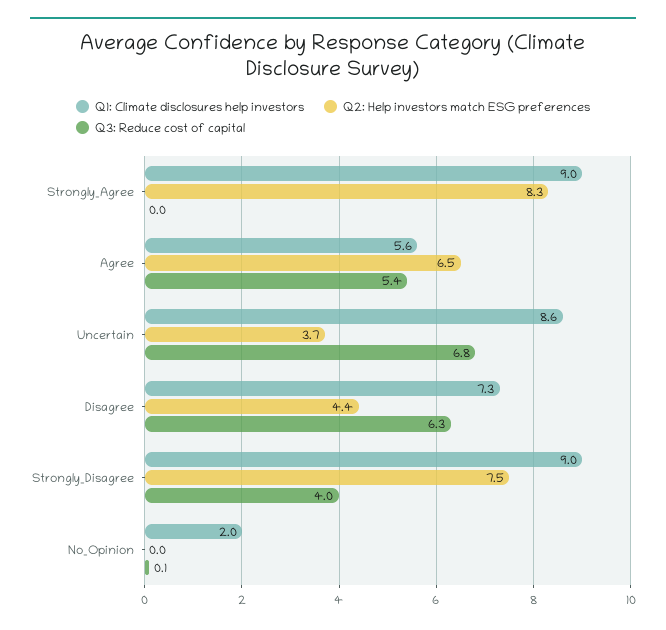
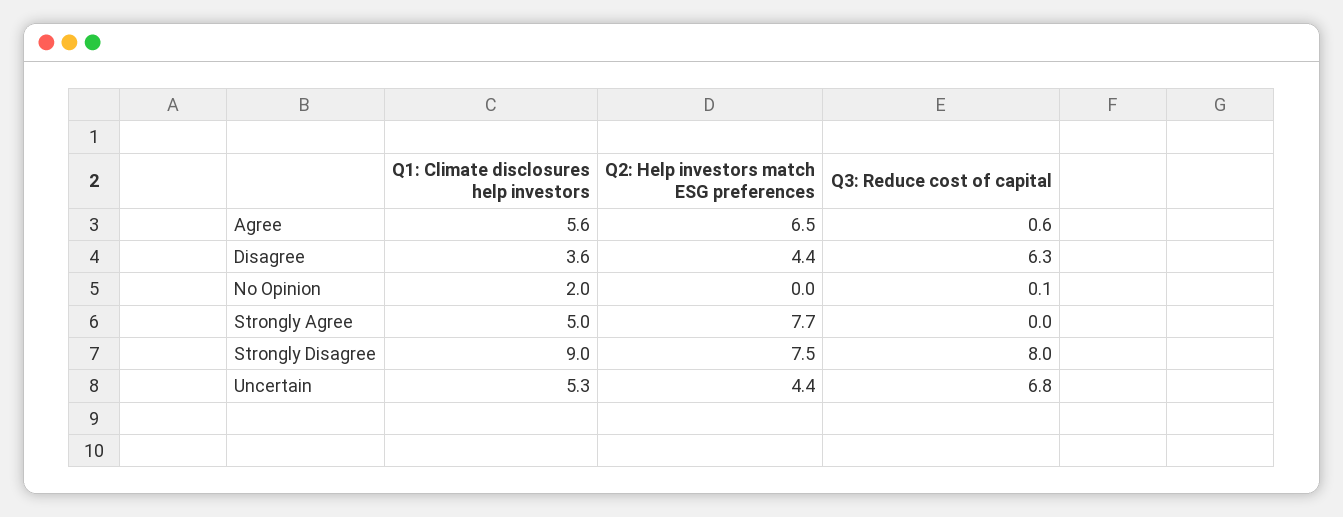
  {
    "Q1: Climate disclosures help investors": {
-     "Strongly_Agree": 9,
+     "Strongly_Agree": 5,
      "Agree": 5.6,
-     "Uncertain": 8.6,
+     "Uncertain": 5.3,
-     "Disagree": 7.3,
+     "Disagree": 3.6,
      "Strongly_Disagree": 9,
      "No_Opinion": 2
    },
    "Q2: Help investors match ESG preferences": {
-     "Strongly_Agree": 8.3,
+     "Strongly_Agree": 7.7,
      "Agree": 6.5,
-     "Uncertain": 3.7,
+     "Uncertain": 4.4,
      "Disagree": 4.4,
      "Strongly_Disagree": 7.5,
      "No_Opinion": 0
    },
    "Q3: Reduce cost of capital": {
      "Strongly_Agree": 0,
-     "Agree": 5.4,
+     "Agree": 0.6,
      "Uncertain": 6.8,
      "Disagree": 6.3,
-     "Strongly_Disagree": 4,
+     "Strongly_Disagree": 8,
      "No_Opinion": 0.1
    }
  }

